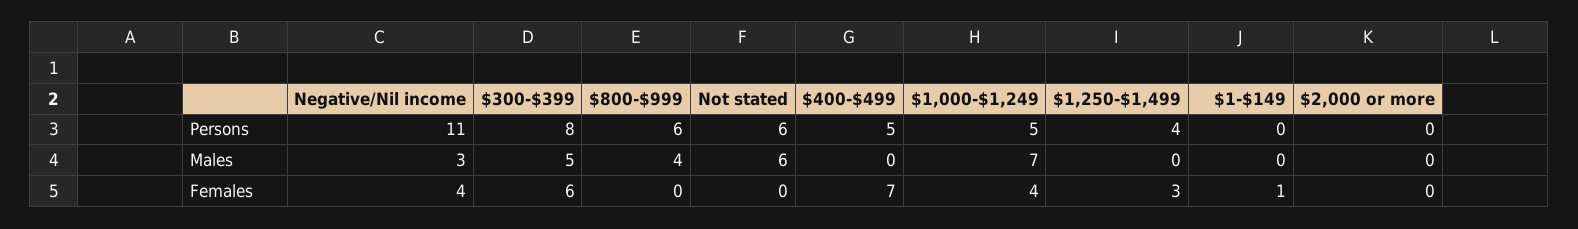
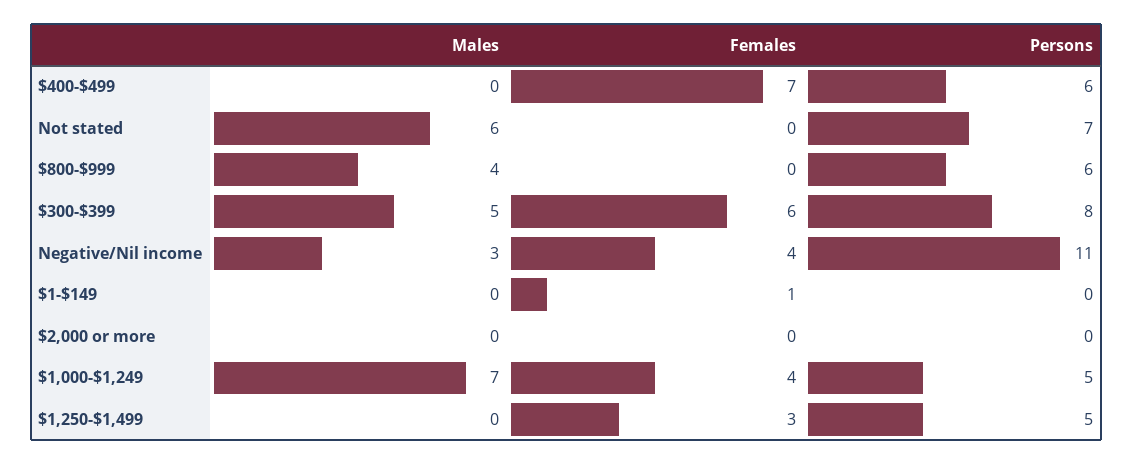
  {
    "Negative/Nil income": {
      "Persons": 11,
      "Males": 3,
      "Females": 4
    },
    "$300-$399": {
      "Persons": 8,
      "Males": 5,
      "Females": 6
    },
    "$800-$999": {
      "Persons": 6,
      "Males": 4,
      "Females": 0
    },
    "Not stated": {
-     "Persons": 6,
+     "Persons": 7,
      "Males": 6,
      "Females": 0
    },
    "$400-$499": {
-     "Persons": 5,
+     "Persons": 6,
      "Males": 0,
      "Females": 7
    },
    "$1,000-$1,249": {
      "Persons": 5,
      "Males": 7,
      "Females": 4
    },
    "$1,250-$1,499": {
-     "Persons": 4,
+     "Persons": 5,
      "Males": 0,
      "Females": 3
    },
    "$1-$149": {
      "Persons": 0,
      "Males": 0,
      "Females": 1
    },
    "$2,000 or more": {
      "Persons": 0,
      "Males": 0,
      "Females": 0
    }
  }

